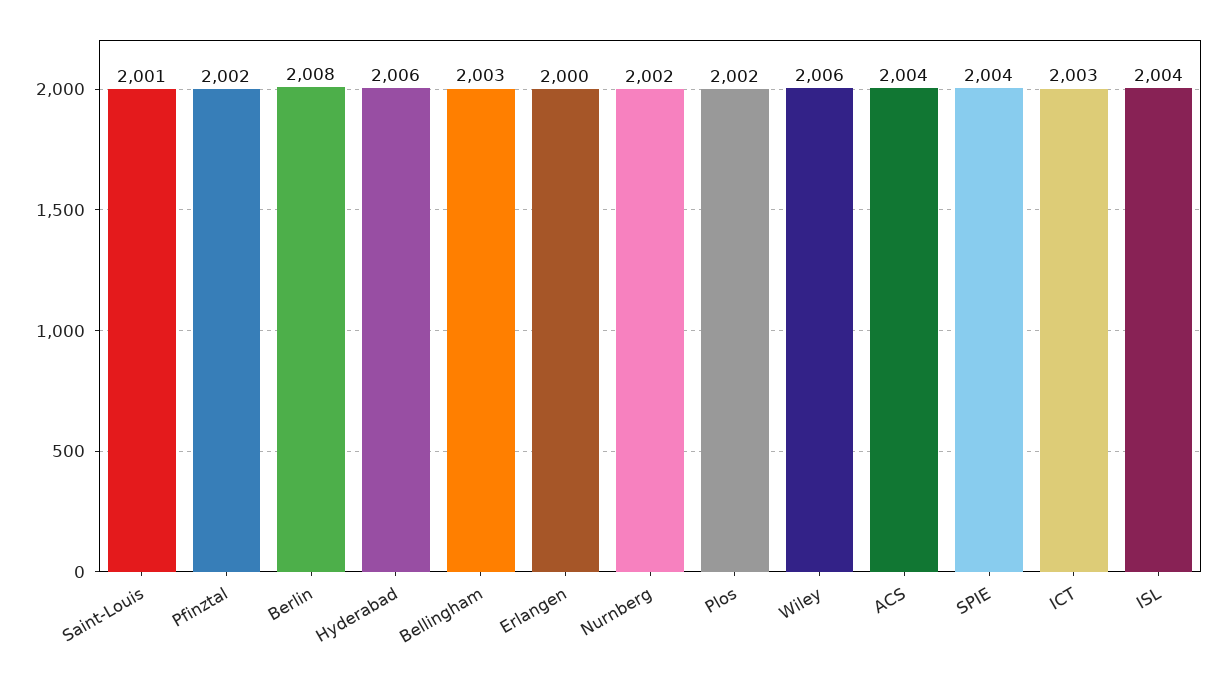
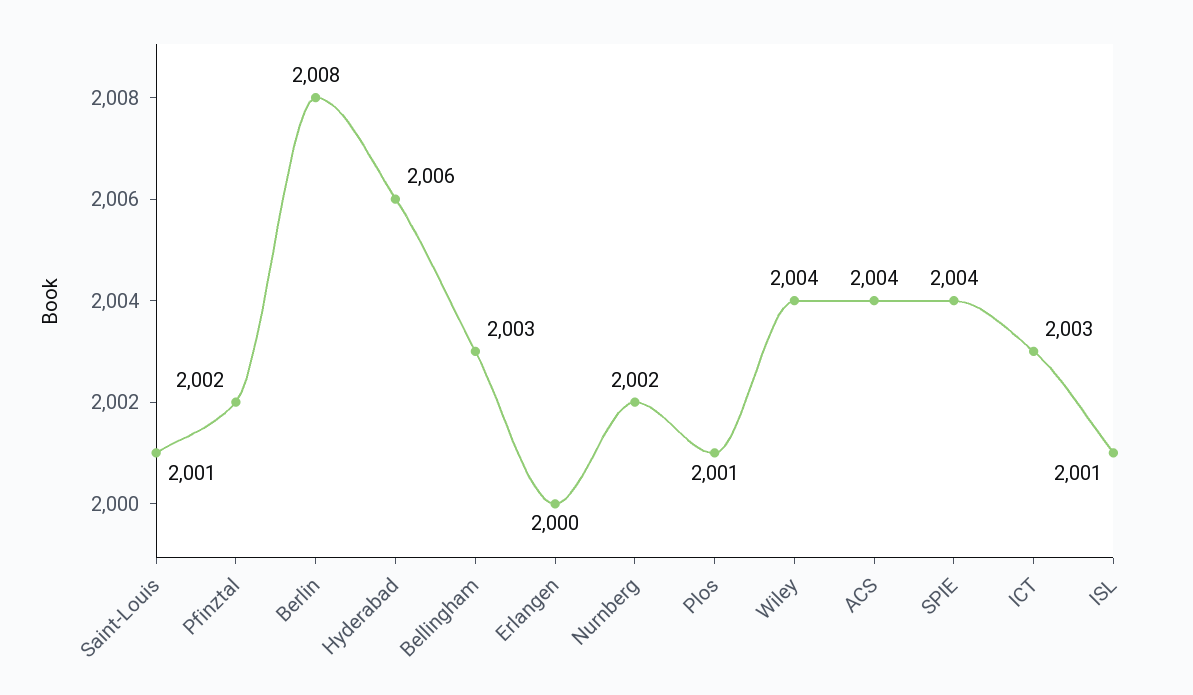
  {
    "Saint-Louis": 2001,
    "Pfinztal": 2002,
    "Berlin": 2008,
    "Hyderabad": 2006,
    "Bellingham": 2003,
    "Erlangen": 2000,
    "Nurnberg": 2002,
-   "Plos": 2002,
+   "Plos": 2001,
-   "Wiley": 2006,
+   "Wiley": 2004,
    "ACS": 2004,
    "SPIE": 2004,
    "ICT": 2003,
-   "ISL": 2004
+   "ISL": 2001
  }

